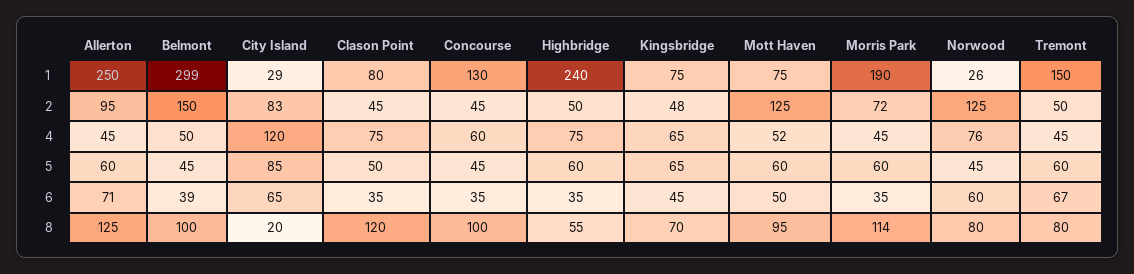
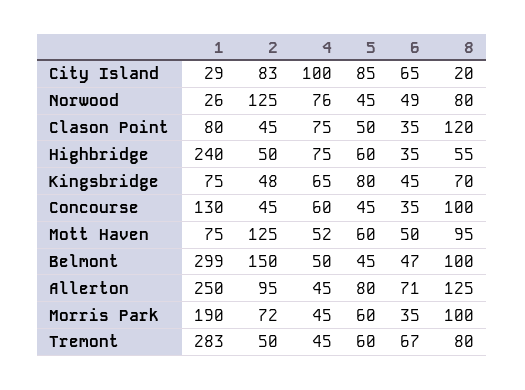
  {
    "Allerton": {
      "1": 250,
      "2": 95,
      "4": 45,
-     "5": 60,
+     "5": 80,
      "6": 71,
      "8": 125
    },
    "Belmont": {
      "1": 299,
      "2": 150,
      "4": 50,
      "5": 45,
-     "6": 39,
+     "6": 47,
      "8": 100
    },
    "City Island": {
      "1": 29,
      "2": 83,
-     "4": 120,
+     "4": 100,
      "5": 85,
      "6": 65,
      "8": 20
    },
    "Clason Point": {
      "1": 80,
      "2": 45,
      "4": 75,
      "5": 50,
      "6": 35,
      "8": 120
    },
    "Concourse": {
      "1": 130,
      "2": 45,
      "4": 60,
      "5": 45,
      "6": 35,
      "8": 100
    },
    "Highbridge": {
      "1": 240,
      "2": 50,
      "4": 75,
      "5": 60,
      "6": 35,
      "8": 55
    },
    "Kingsbridge": {
      "1": 75,
      "2": 48,
      "4": 65,
-     "5": 65,
+     "5": 80,
      "6": 45,
      "8": 70
    },
    "Mott Haven": {
      "1": 75,
      "2": 125,
      "4": 52,
      "5": 60,
      "6": 50,
      "8": 95
    },
    "Morris Park": {
      "1": 190,
      "2": 72,
      "4": 45,
      "5": 60,
      "6": 35,
-     "8": 114
+     "8": 100
    },
    "Norwood": {
      "1": 26,
      "2": 125,
      "4": 76,
      "5": 45,
-     "6": 60,
+     "6": 49,
      "8": 80
    },
    "Tremont": {
-     "1": 150,
+     "1": 283,
      "2": 50,
      "4": 45,
      "5": 60,
      "6": 67,
      "8": 80
    }
  }

